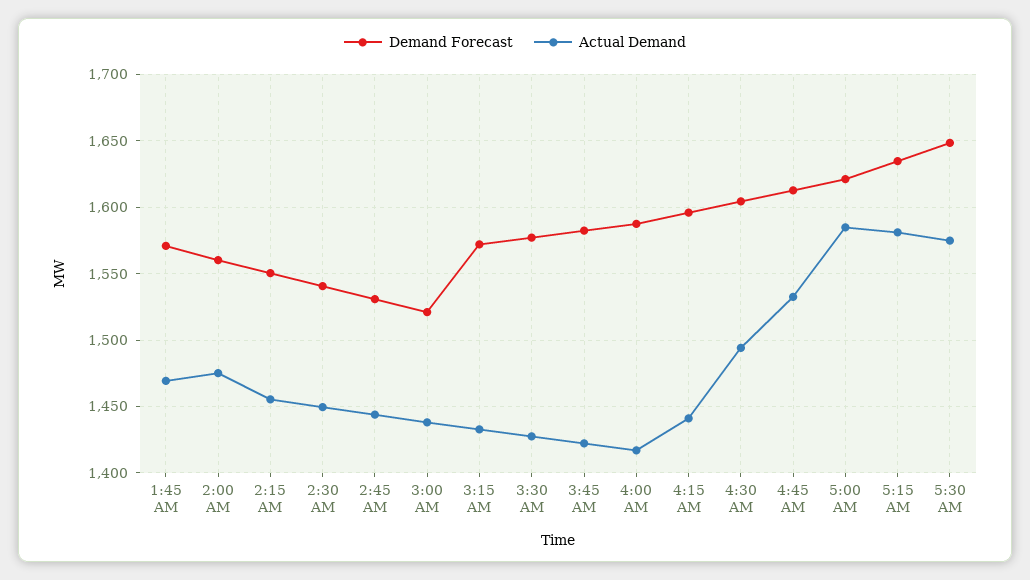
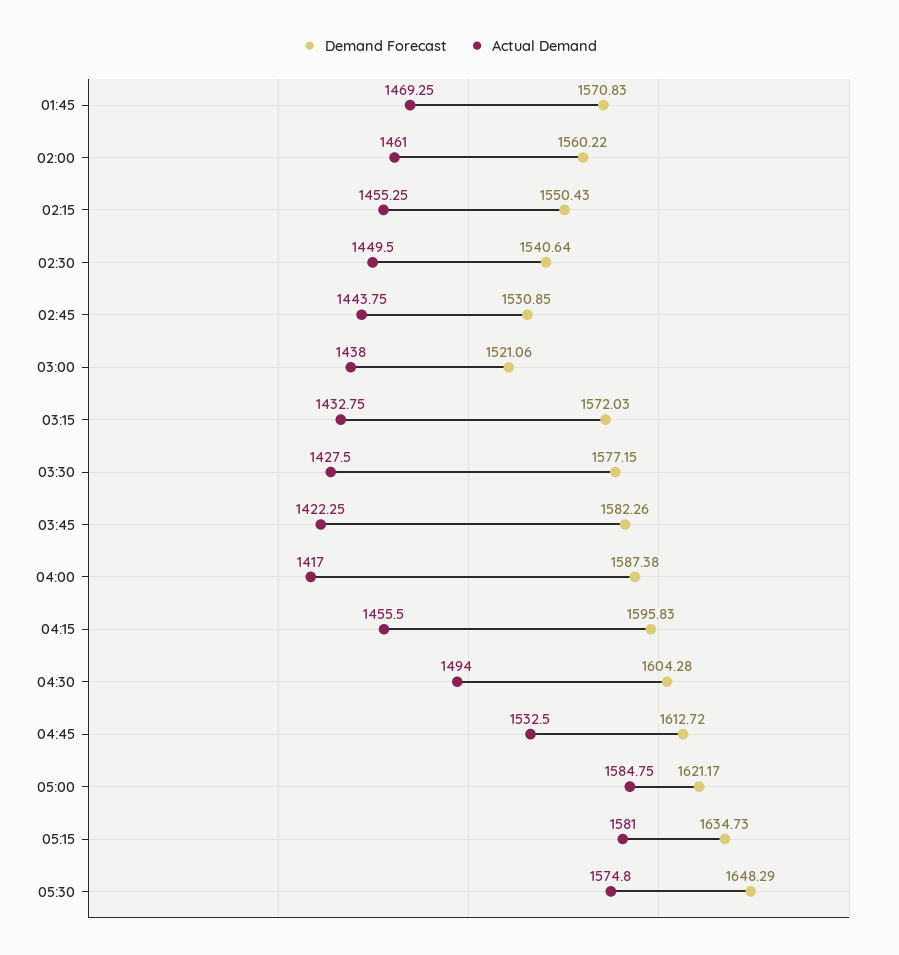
  {
    "Demand Forecast": {
      "1:45 AM": 1570.83,
      "2:00 AM": 1560.22,
      "2:15 AM": 1550.43,
      "2:30 AM": 1540.64,
      "2:45 AM": 1530.85,
      "3:00 AM": 1521.06,
      "3:15 AM": 1572.03,
      "3:30 AM": 1577.15,
      "3:45 AM": 1582.26,
      "4:00 AM": 1587.38,
      "4:15 AM": 1595.83,
      "4:30 AM": 1604.28,
      "4:45 AM": 1612.72,
      "5:00 AM": 1621.17,
      "5:15 AM": 1634.73,
      "5:30 AM": 1648.29
    },
    "Actual Demand": {
      "1:45 AM": 1469.25,
-     "2:00 AM": 1475,
+     "2:00 AM": 1461,
      "2:15 AM": 1455.25,
      "2:30 AM": 1449.5,
      "2:45 AM": 1443.75,
      "3:00 AM": 1438,
      "3:15 AM": 1432.75,
      "3:30 AM": 1427.5,
      "3:45 AM": 1422.25,
      "4:00 AM": 1417,
-     "4:15 AM": 1440,
+     "4:15 AM": 1455.5,
      "4:30 AM": 1494,
      "4:45 AM": 1532.5,
      "5:00 AM": 1584.75,
      "5:15 AM": 1581,
      "5:30 AM": 1574.8
    }
  }

